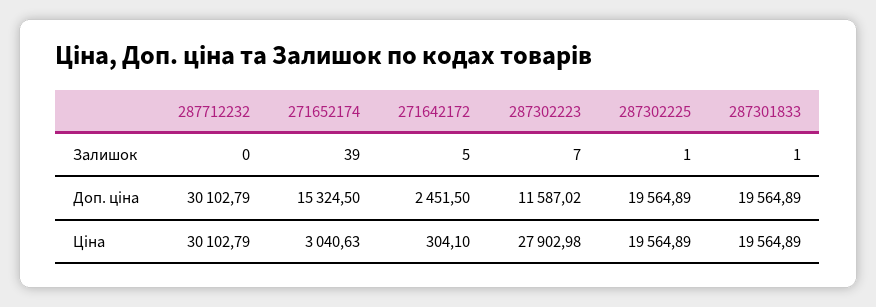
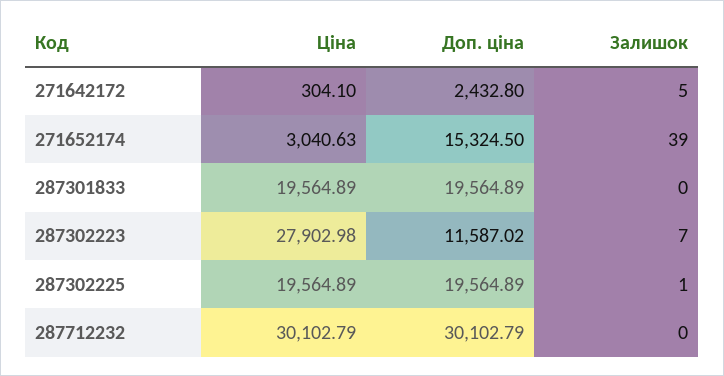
  {
    "287712232": {
      "Залишок": 0,
      "Доп. ціна": 30102.79,
      "Ціна": 30102.79
    },
    "271652174": {
      "Залишок": 39,
      "Доп. ціна": 15324.5,
      "Ціна": 3040.63
    },
    "271642172": {
      "Залишок": 5,
-     "Доп. ціна": 2451.5,
+     "Доп. ціна": 2432.8,
      "Ціна": 304.1
    },
    "287302223": {
      "Залишок": 7,
      "Доп. ціна": 11587.02,
      "Ціна": 27902.98
    },
    "287302225": {
      "Залишок": 1,
      "Доп. ціна": 19564.89,
      "Ціна": 19564.89
    },
    "287301833": {
-     "Залишок": 1,
+     "Залишок": 0,
      "Доп. ціна": 19564.89,
      "Ціна": 19564.89
    }
  }

